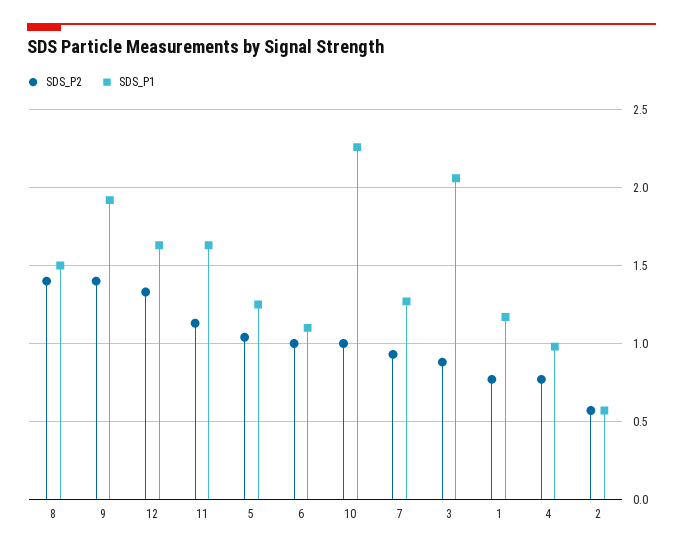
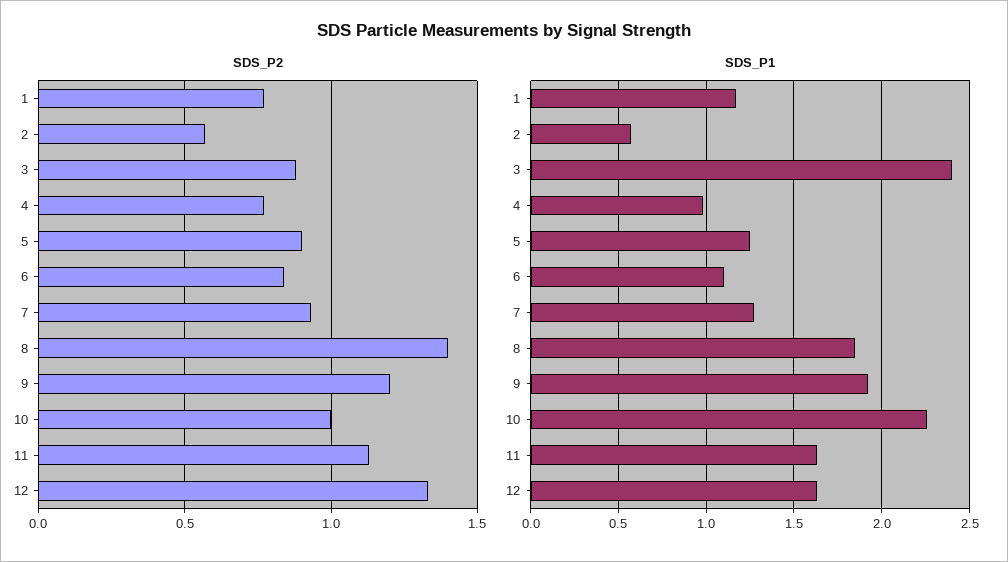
  {
    "SDS_P2": {
      "8": 1.4,
-     "9": 1.4,
+     "9": 1.2,
      "12": 1.35,
      "11": 1.15,
-     "5": 1.05,
+     "5": 0.9,
-     "6": 1,
+     "6": 0.85,
      "10": 1,
      "7": 0.95,
      "3": 0.9,
      "1": 0.75,
      "4": 0.75,
      "2": 0.55
    },
    "SDS_P1": {
-     "8": 1.5,
+     "8": 1.85,
      "9": 1.9,
      "12": 1.65,
      "11": 1.65,
      "5": 1.25,
      "6": 1.1,
      "10": 2.25,
      "7": 1.25,
-     "3": 2.05,
+     "3": 2.4,
      "1": 1.15,
      "4": 1,
      "2": 0.55
    }
  }

